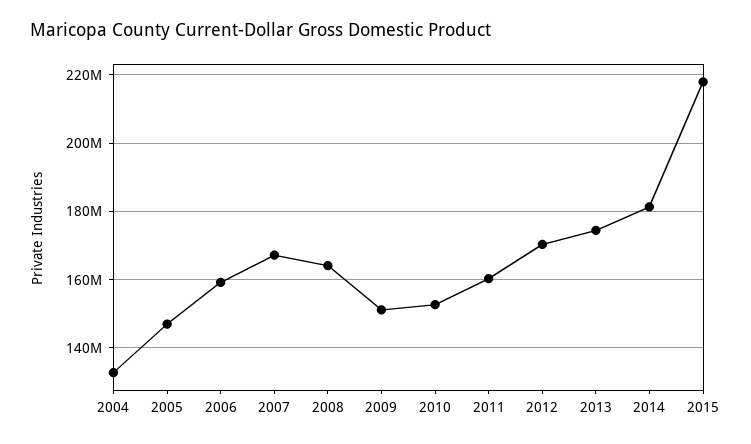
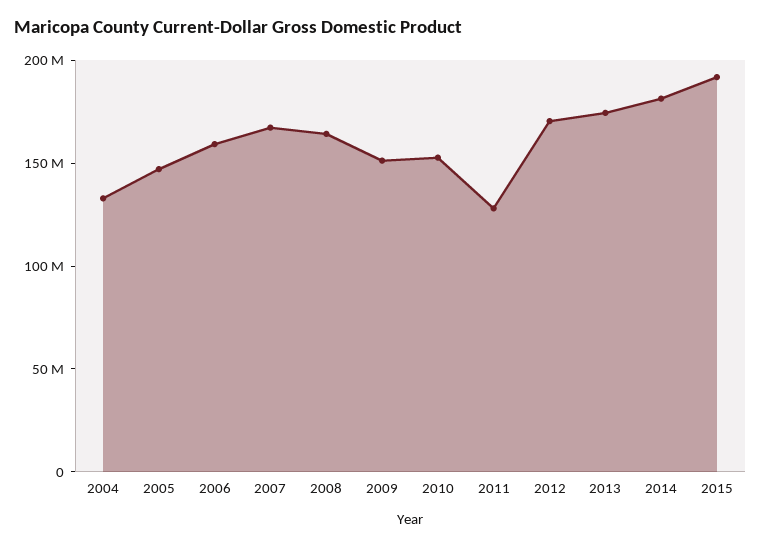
  {
    "2004": 132000000,
    "2005": 148000000,
    "2006": 160000000,
    "2007": 168000000,
    "2008": 164000000,
    "2009": 152000000,
    "2010": 152000000,
-   "2011": 160000000,
+   "2011": 130000000,
    "2012": 170000000,
    "2013": 174000000,
    "2014": 182000000,
-   "2015": 218000000
+   "2015": 190000000
  }

